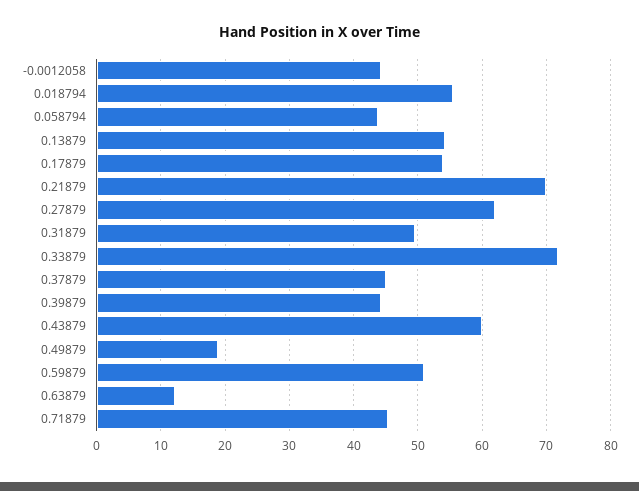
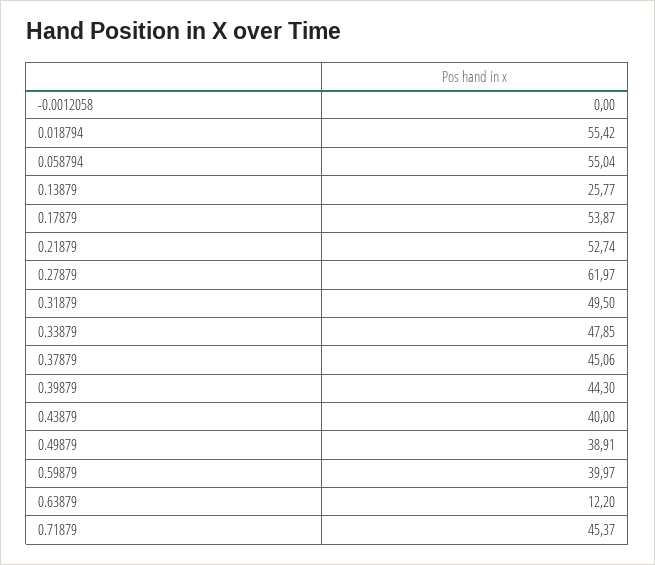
  {
-   "-0.0012058": 44,
+   "-0.0012058": 0,
    "0.018794": 55.42,
-   "0.058794": 44,
+   "0.058794": 55.04,
-   "0.13879": 54,
+   "0.13879": 25.77,
    "0.17879": 53.87,
-   "0.21879": 70,
+   "0.21879": 52.74,
    "0.27879": 61.97,
    "0.31879": 49.5,
-   "0.33879": 72,
+   "0.33879": 47.85,
    "0.37879": 45.06,
    "0.39879": 44.3,
-   "0.43879": 60,
+   "0.43879": 40,
-   "0.49879": 19,
+   "0.49879": 38.91,
-   "0.59879": 51,
+   "0.59879": 39.97,
    "0.63879": 12.2,
    "0.71879": 45.37
  }

